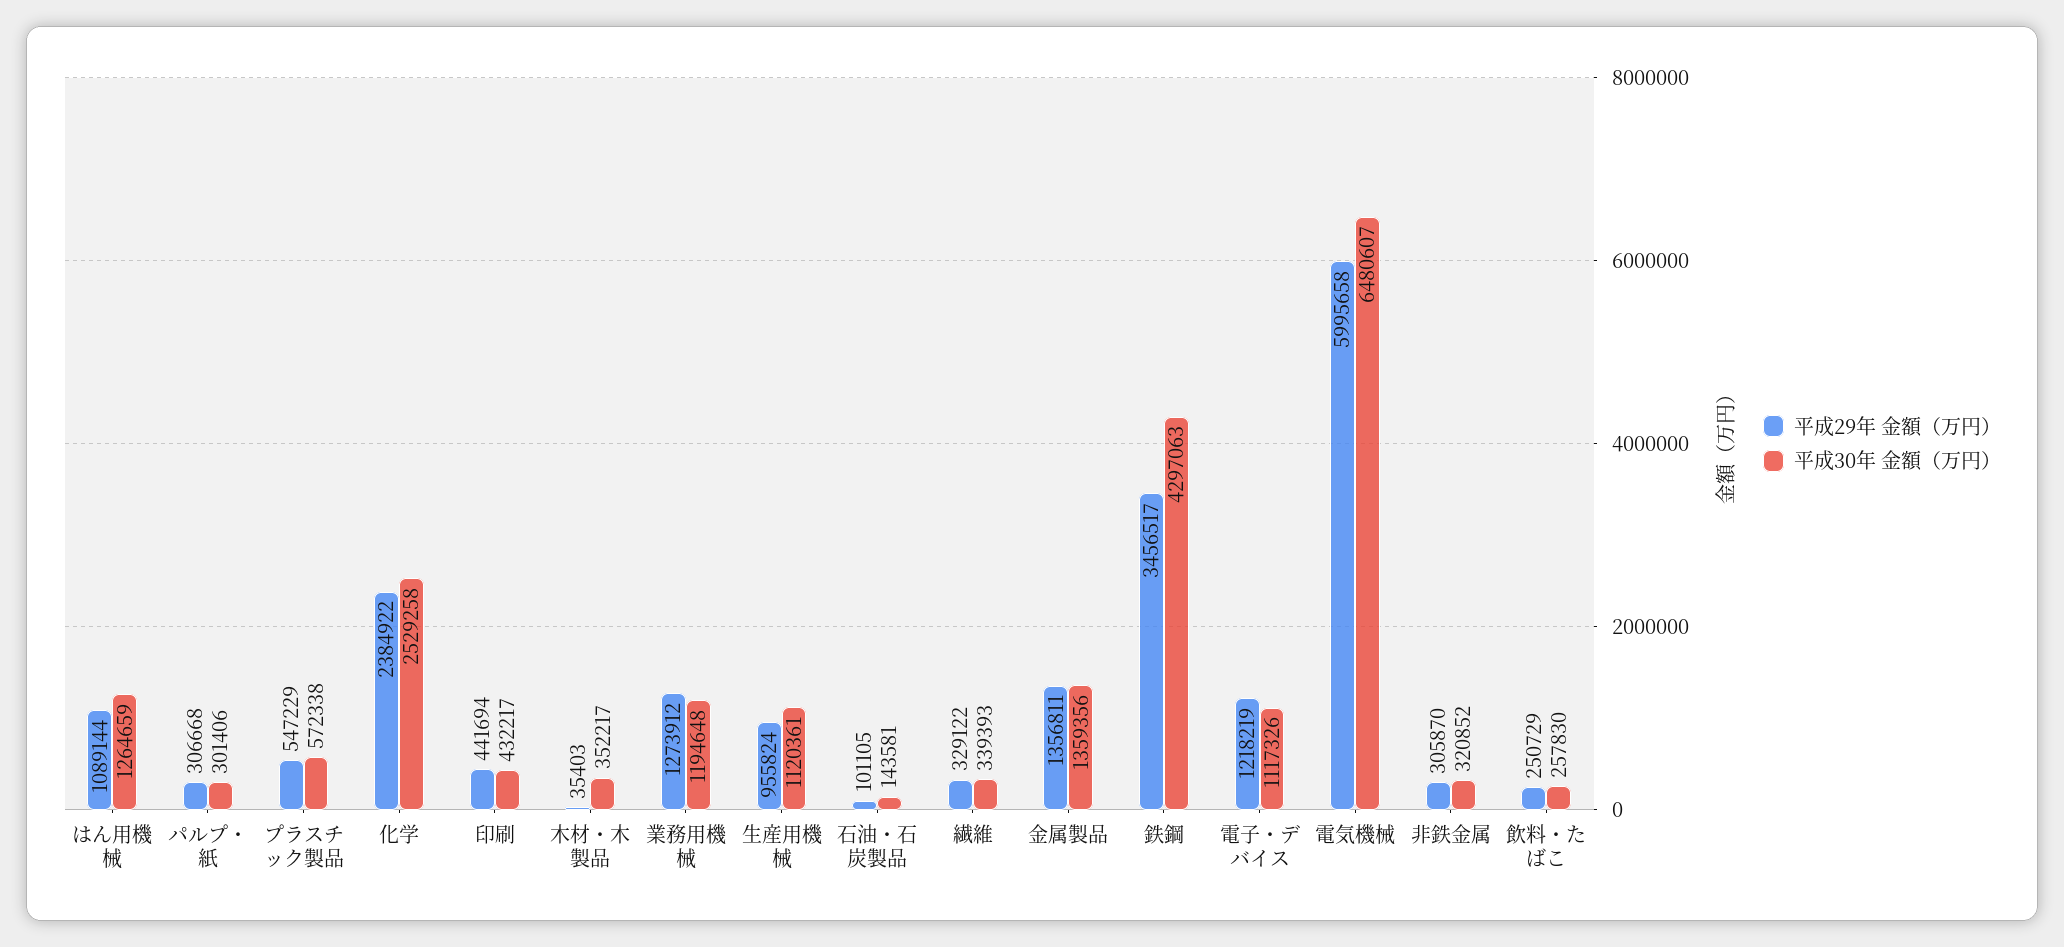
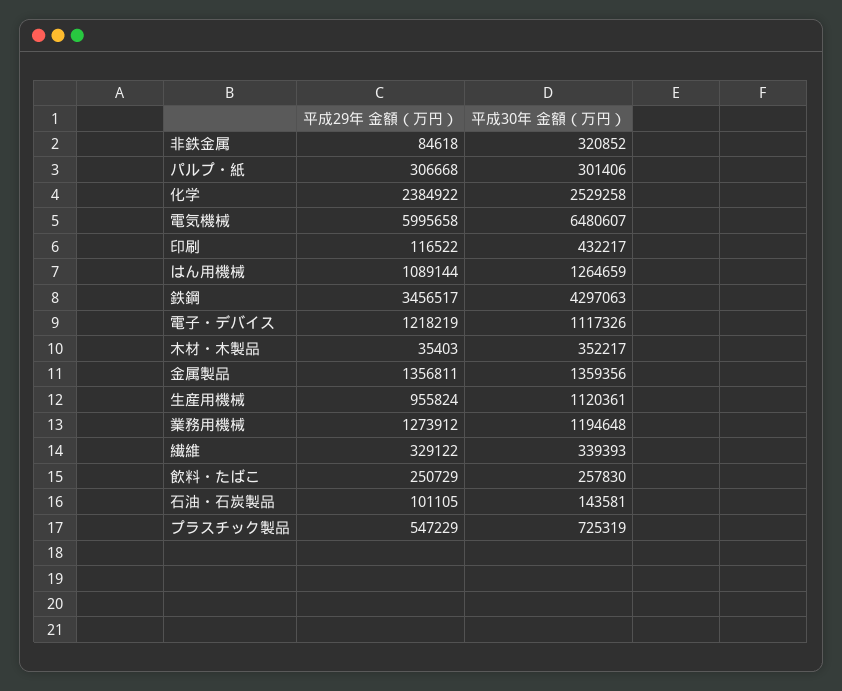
  {
    "平成29年 金額（万円）": {
      "はん用機械": 1089144,
      "パルプ・紙": 306668,
      "プラスチック製品": 547229,
      "化学": 2384922,
-     "印刷": 441694,
+     "印刷": 116522,
      "木材・木製品": 35403,
      "業務用機械": 1273912,
      "生産用機械": 955824,
      "石油・石炭製品": 101105,
      "繊維": 329122,
      "金属製品": 1356811,
      "鉄鋼": 3456517,
      "電子・デバイス": 1218219,
      "電気機械": 5995658,
-     "非鉄金属": 305870,
+     "非鉄金属": 84618,
      "飲料・たばこ": 250729
    },
    "平成30年 金額（万円）": {
      "はん用機械": 1264659,
      "パルプ・紙": 301406,
-     "プラスチック製品": 572338,
+     "プラスチック製品": 725319,
      "化学": 2529258,
      "印刷": 432217,
      "木材・木製品": 352217,
      "業務用機械": 1194648,
      "生産用機械": 1120361,
      "石油・石炭製品": 143581,
      "繊維": 339393,
      "金属製品": 1359356,
      "鉄鋼": 4297063,
      "電子・デバイス": 1117326,
      "電気機械": 6480607,
      "非鉄金属": 320852,
      "飲料・たばこ": 257830
    }
  }

